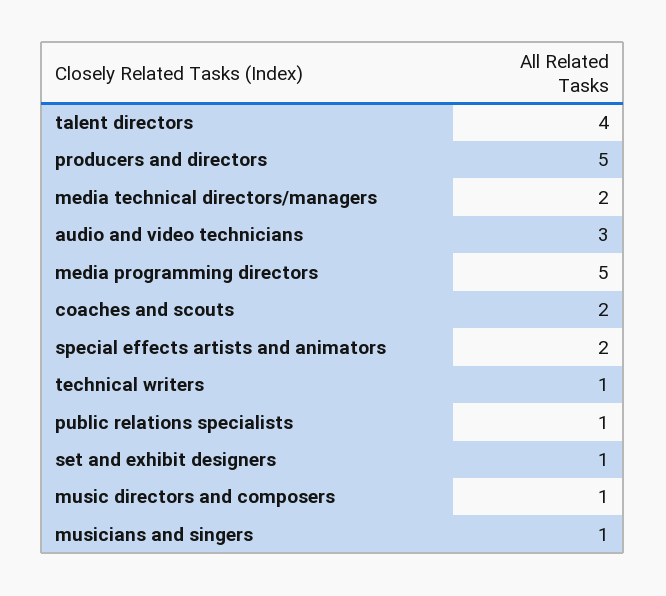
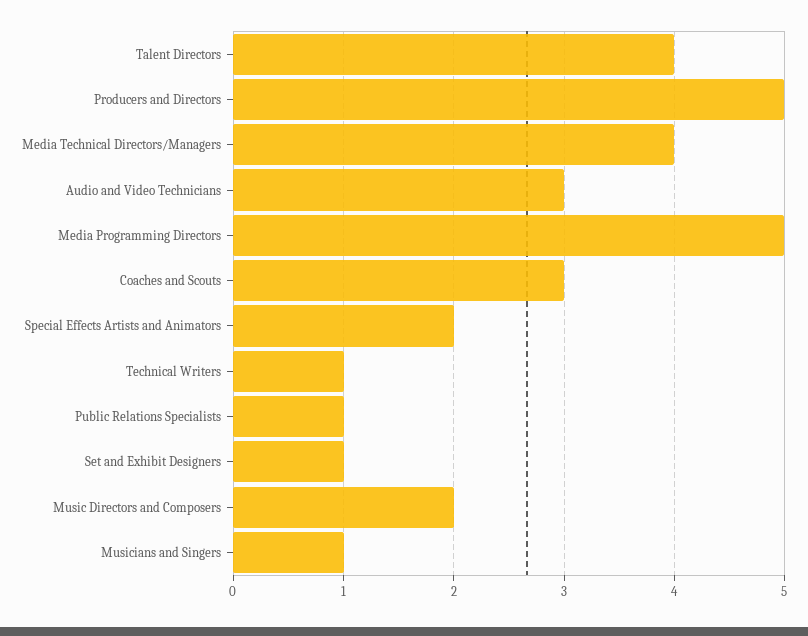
  {
    "talent directors": 4,
    "producers and directors": 5,
-   "media technical directors/managers": 2,
+   "media technical directors/managers": 4,
    "audio and video technicians": 3,
    "media programming directors": 5,
-   "coaches and scouts": 2,
+   "coaches and scouts": 3,
    "special effects artists and animators": 2,
    "technical writers": 1,
    "public relations specialists": 1,
    "set and exhibit designers": 1,
-   "music directors and composers": 1,
+   "music directors and composers": 2,
    "musicians and singers": 1
  }

